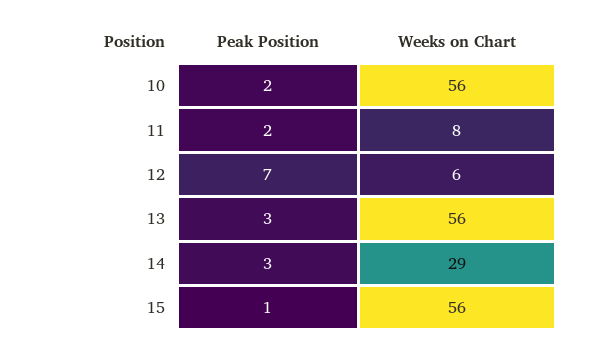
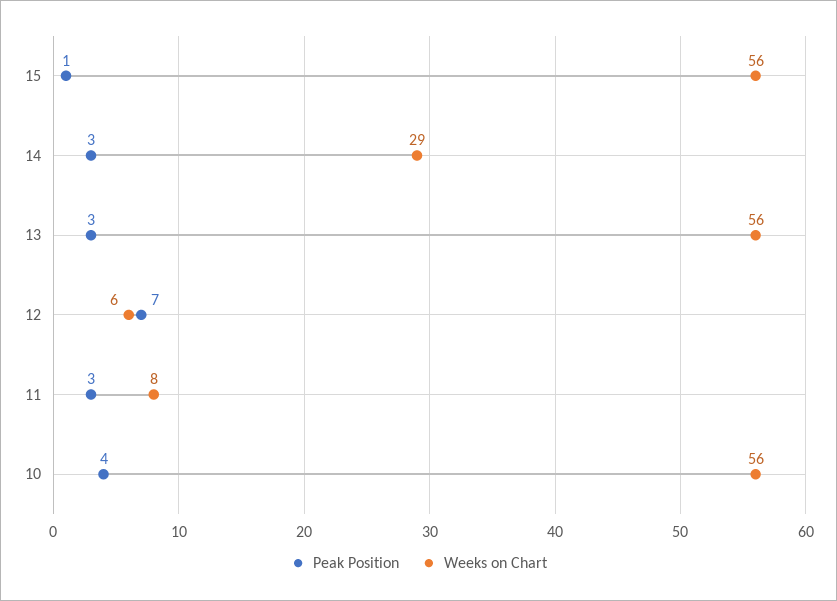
  {
    "Peak Position": {
-     "10": 2,
+     "10": 4,
-     "11": 2,
+     "11": 3,
      "12": 7,
      "13": 3,
      "14": 3,
      "15": 1
    },
    "Weeks on Chart": {
      "10": 56,
      "11": 8,
      "12": 6,
      "13": 56,
      "14": 29,
      "15": 56
    }
  }

